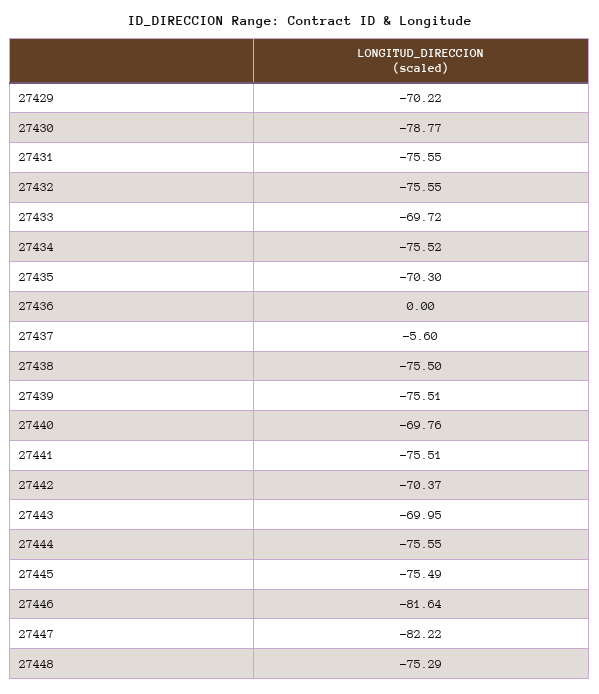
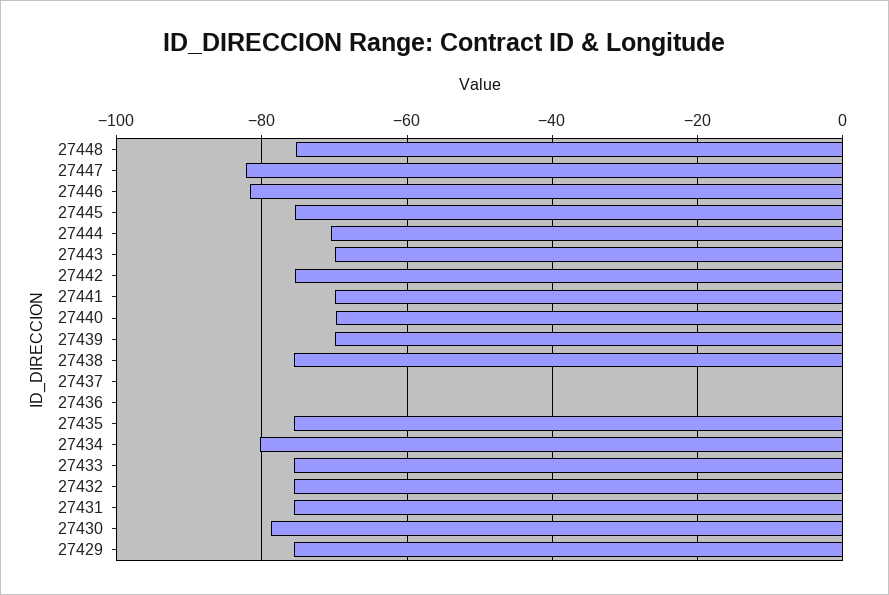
  {
-   "27429": -70.22,
+   "27429": -76,
    "27430": -78.77,
    "27431": -75.55,
    "27432": -75.55,
-   "27433": -69.72,
+   "27433": -76,
-   "27434": -75.52,
+   "27434": -80,
-   "27435": -70.3,
+   "27435": -76,
    "27436": 0,
-   "27437": -5.6,
+   "27437": 0,
    "27438": -75.5,
-   "27439": -75.51,
+   "27439": -70,
    "27440": -69.76,
-   "27441": -75.51,
+   "27441": -70,
-   "27442": -70.37,
+   "27442": -76,
    "27443": -69.95,
-   "27444": -75.55,
+   "27444": -70,
    "27445": -75.49,
    "27446": -81.64,
    "27447": -82.22,
    "27448": -75.29
  }

